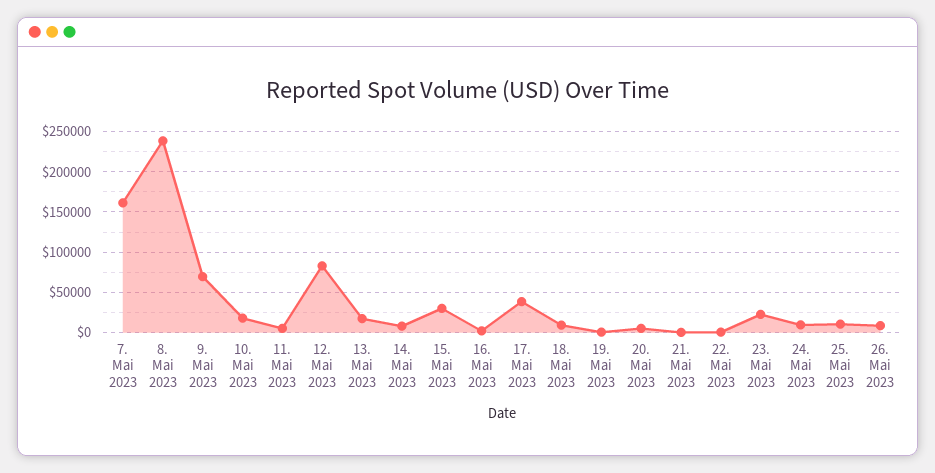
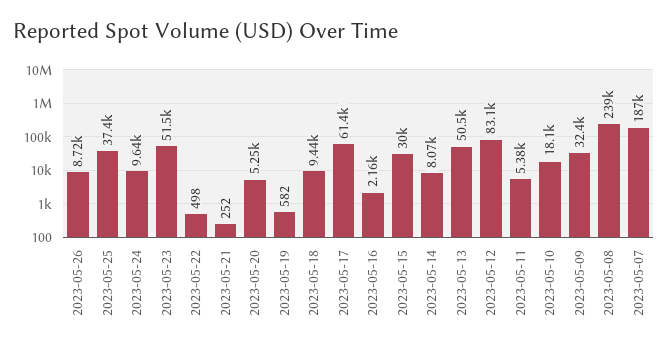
  {
-   "7. Mai 2023": 160000,
+   "7. Mai 2023": 187000,
    "8. Mai 2023": 239000,
-   "9. Mai 2023": 70000,
+   "9. Mai 2023": 32400,
    "10. Mai 2023": 18100,
    "11. Mai 2023": 5380,
    "12. Mai 2023": 83100,
-   "13. Mai 2023": 20000,
+   "13. Mai 2023": 50500,
    "14. Mai 2023": 8070,
    "15. Mai 2023": 30000,
    "16. Mai 2023": 2160,
-   "17. Mai 2023": 40000,
+   "17. Mai 2023": 61400,
    "18. Mai 2023": 9440,
    "19. Mai 2023": 582,
    "20. Mai 2023": 5250,
    "21. Mai 2023": 252,
    "22. Mai 2023": 498,
-   "23. Mai 2023": 20000,
+   "23. Mai 2023": 51500,
    "24. Mai 2023": 9640,
-   "25. Mai 2023": 10000,
+   "25. Mai 2023": 37400,
    "26. Mai 2023": 8720
  }

